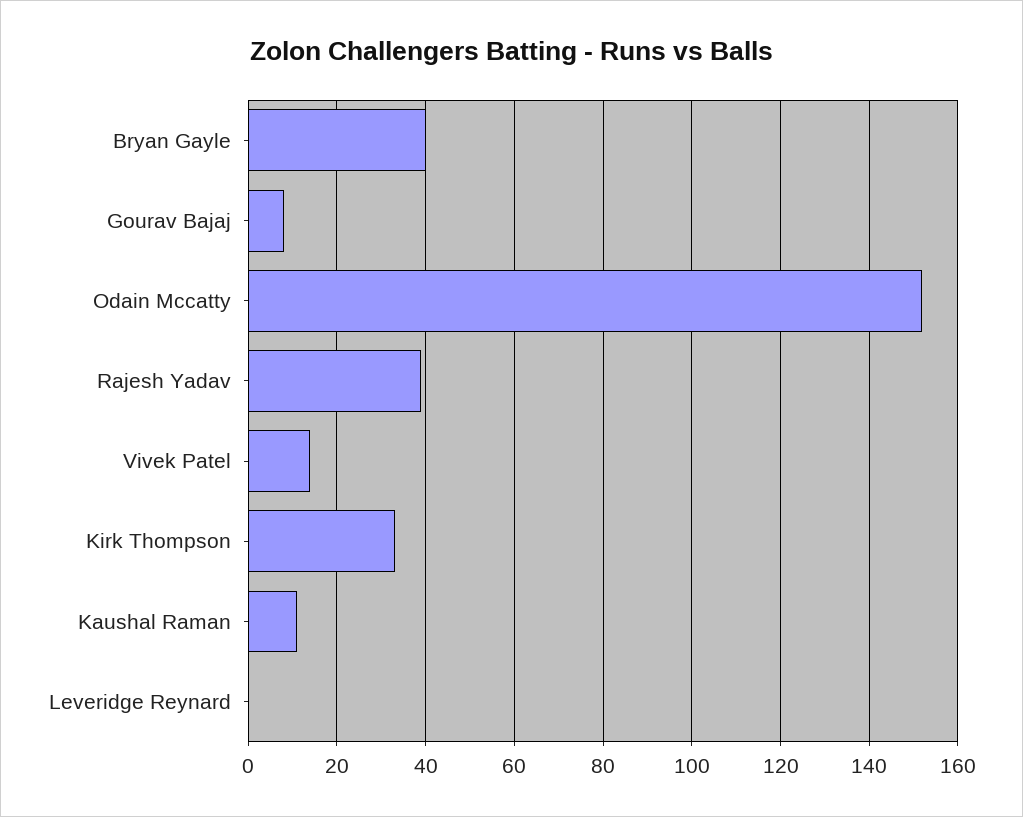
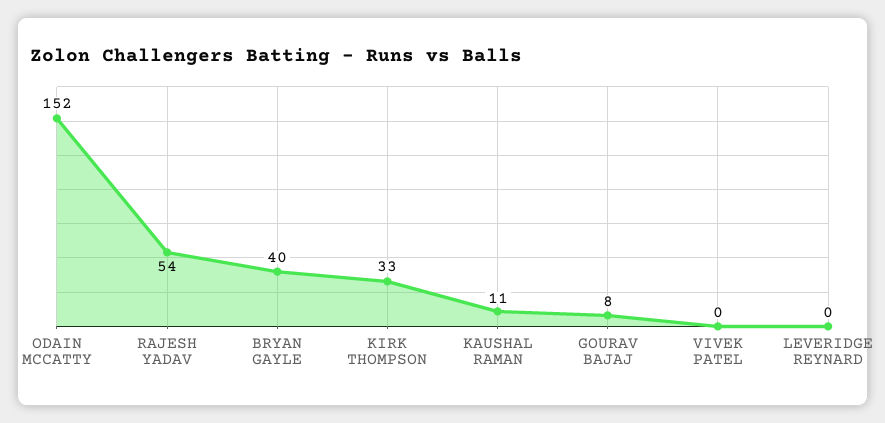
  {
    "Bryan Gayle": 40,
    "Gourav Bajaj": 8,
    "Odain Mccatty": 152,
-   "Rajesh Yadav": 40,
+   "Rajesh Yadav": 54,
-   "Vivek Patel": 15,
+   "Vivek Patel": 0,
    "Kirk Thompson": 33,
    "Kaushal Raman": 11,
    "Leveridge Reynard": 0
  }

